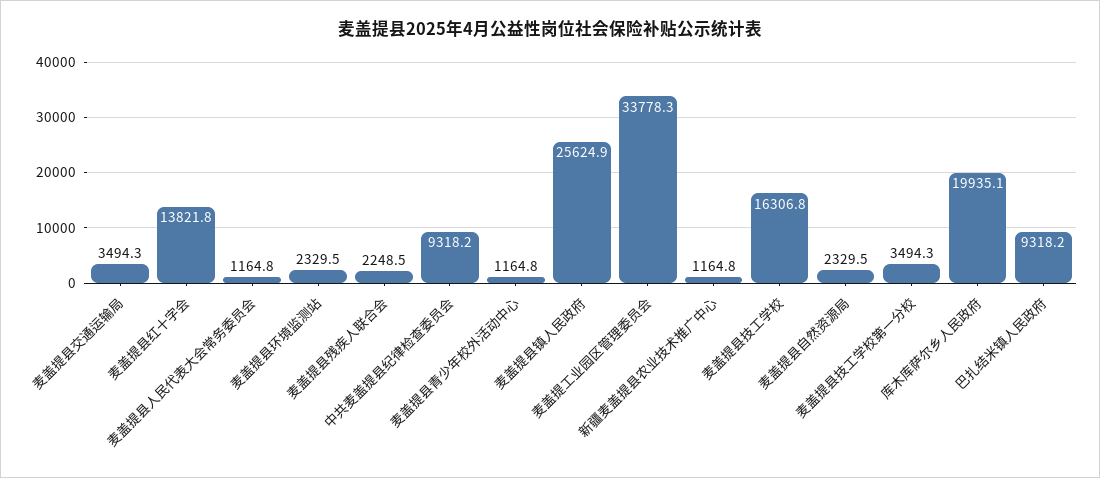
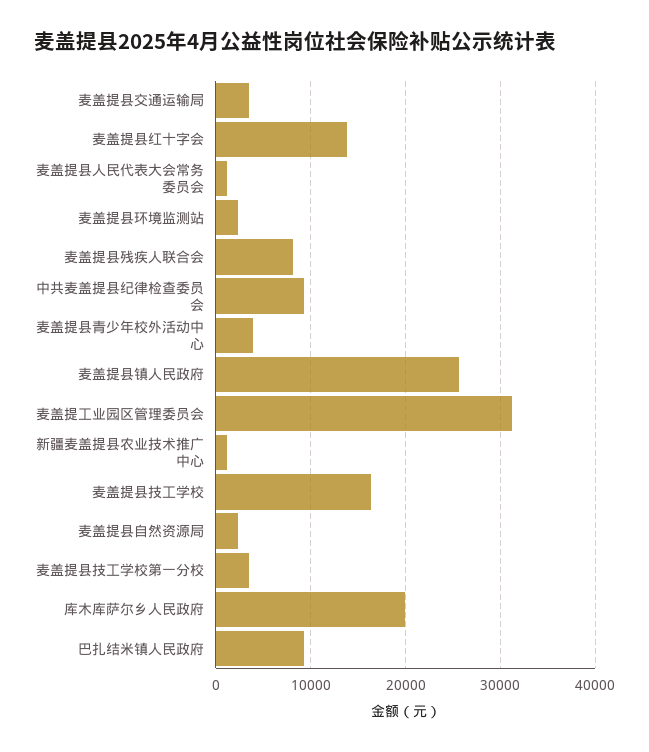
  {
    "麦盖提县交通运输局": 3494.3,
    "麦盖提县红十字会": 13821.8,
    "麦盖提县人民代表大会常务委员会": 1164.8,
    "麦盖提县环境监测站": 2329.5,
-   "麦盖提县残疾人联合会": 2248.5,
+   "麦盖提县残疾人联合会": 8000,
    "中共麦盖提县纪律检查委员会": 9318.2,
-   "麦盖提县青少年校外活动中心": 1164.8,
+   "麦盖提县青少年校外活动中心": 4000,
    "麦盖提县镇人民政府": 25624.9,
-   "麦盖提工业园区管理委员会": 33778.3,
+   "麦盖提工业园区管理委员会": 31000,
    "新疆麦盖提县农业技术推广中心": 1164.8,
    "麦盖提县技工学校": 16306.8,
    "麦盖提县自然资源局": 2329.5,
    "麦盖提县技工学校第一分校": 3494.3,
    "库木库萨尔乡人民政府": 19935.1,
    "巴扎结米镇人民政府": 9318.2
  }

